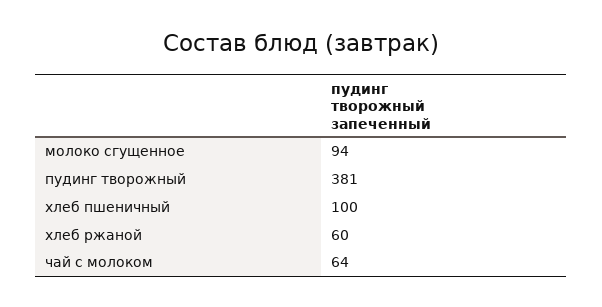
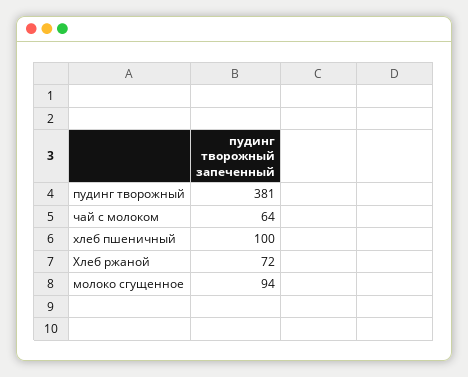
  {
    "молоко сгущенное": 94,
    "пудинг творожный": 381,
    "хлеб пшеничный": 100,
-   "хлеб ржаной": 60,
+   "хлеб ржаной": 72,
    "чай с молоком": 64
  }

